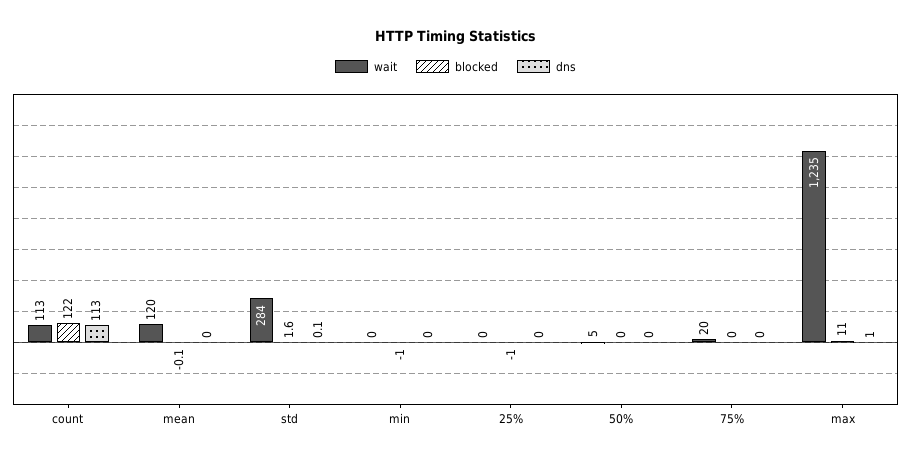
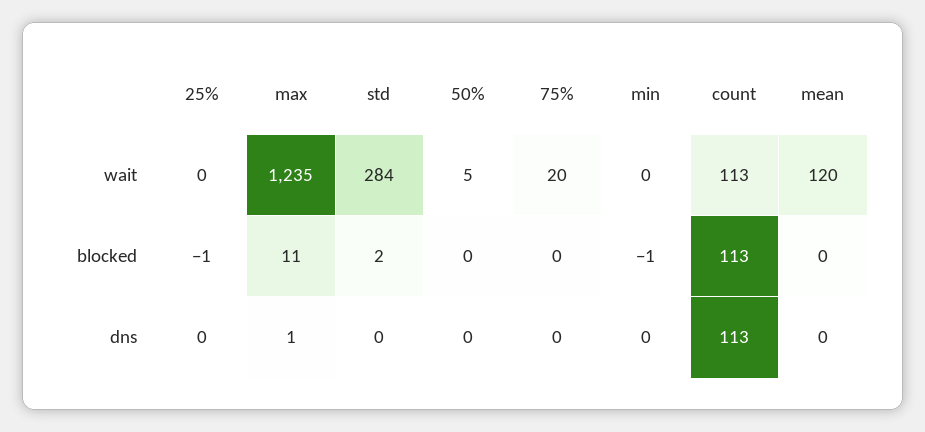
  {
    "wait": {
      "count": 113,
      "mean": 120,
      "std": 284,
      "min": 0,
      "25%": 0,
      "50%": 5,
      "75%": 20,
      "max": 1235
    },
    "blocked": {
-     "count": 122,
+     "count": 113,
      "mean": -0.1,
      "std": 1.6,
      "min": -1,
      "25%": -1,
      "50%": 0,
      "75%": 0,
      "max": 11
    },
    "dns": {
      "count": 113,
      "mean": 0,
      "std": 0.1,
      "min": 0,
      "25%": 0,
      "50%": 0,
      "75%": 0,
      "max": 1
    }
  }

